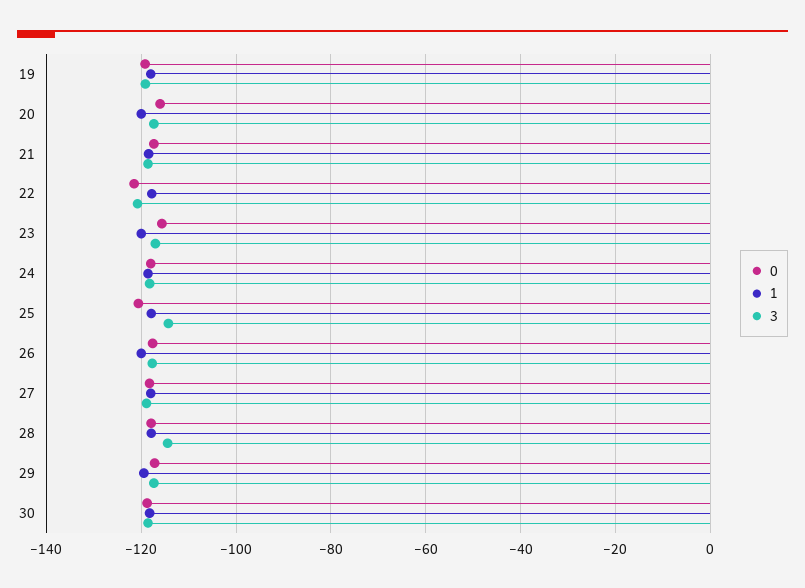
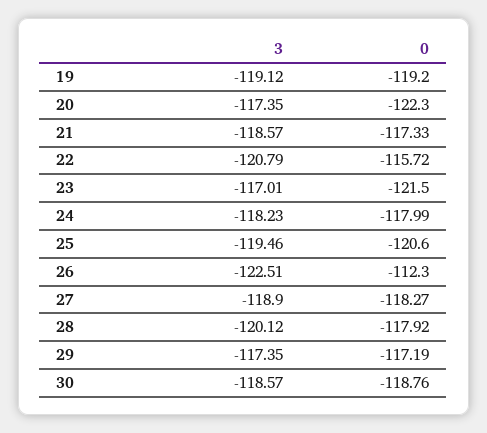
  {
    "0": {
      "19": -119.2,
-     "20": -116,
+     "20": -122.3,
      "21": -117.33,
-     "22": -122,
+     "22": -115.72,
-     "23": -116,
+     "23": -121.5,
      "24": -117.99,
      "25": -120.6,
-     "26": -118,
+     "26": -112.3,
      "27": -118.27,
      "28": -117.92,
      "29": -117.19,
      "30": -118.76
    },
-   "1": {
-     "19": -118,
-     "20": -120,
-     "21": -118,
-     "22": -118,
-     "23": -120,
-     "24": -118,
-     "25": -118,
-     "26": -120,
-     "27": -118,
-     "28": -118,
-     "29": -120,
-     "30": -118
-   },
    "3": {
      "19": -119.12,
      "20": -117.35,
      "21": -118.57,
      "22": -120.79,
      "23": -117.01,
      "24": -118.23,
-     "25": -114,
+     "25": -119.46,
-     "26": -118,
+     "26": -122.51,
      "27": -118.9,
-     "28": -114,
+     "28": -120.12,
      "29": -117.35,
      "30": -118.57
    }
  }

